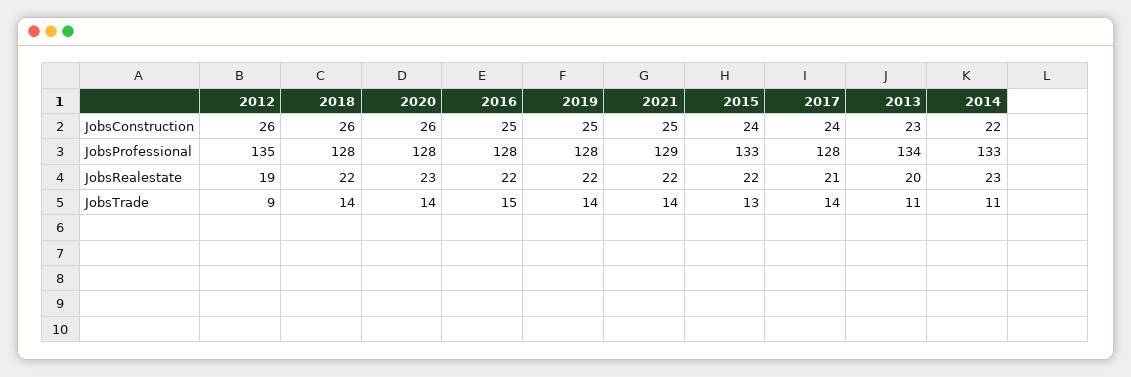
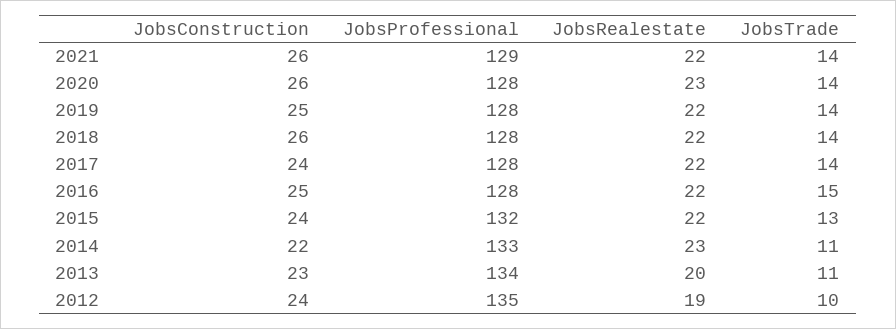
  {
    "2012": {
-     "JobsConstruction": 26,
+     "JobsConstruction": 24,
      "JobsProfessional": 135,
      "JobsRealestate": 19,
-     "JobsTrade": 9
+     "JobsTrade": 10
    },
    "2018": {
      "JobsConstruction": 26,
      "JobsProfessional": 128,
      "JobsRealestate": 22,
      "JobsTrade": 14
    },
    "2020": {
      "JobsConstruction": 26,
      "JobsProfessional": 128,
      "JobsRealestate": 23,
      "JobsTrade": 14
    },
    "2016": {
      "JobsConstruction": 25,
      "JobsProfessional": 128,
      "JobsRealestate": 22,
      "JobsTrade": 15
    },
    "2019": {
      "JobsConstruction": 25,
      "JobsProfessional": 128,
      "JobsRealestate": 22,
      "JobsTrade": 14
    },
    "2021": {
-     "JobsConstruction": 25,
+     "JobsConstruction": 26,
      "JobsProfessional": 129,
      "JobsRealestate": 22,
      "JobsTrade": 14
    },
    "2015": {
      "JobsConstruction": 24,
-     "JobsProfessional": 133,
+     "JobsProfessional": 132,
      "JobsRealestate": 22,
      "JobsTrade": 13
    },
    "2017": {
      "JobsConstruction": 24,
      "JobsProfessional": 128,
-     "JobsRealestate": 21,
+     "JobsRealestate": 22,
      "JobsTrade": 14
    },
    "2013": {
      "JobsConstruction": 23,
      "JobsProfessional": 134,
      "JobsRealestate": 20,
      "JobsTrade": 11
    },
    "2014": {
      "JobsConstruction": 22,
      "JobsProfessional": 133,
      "JobsRealestate": 23,
      "JobsTrade": 11
    }
  }

